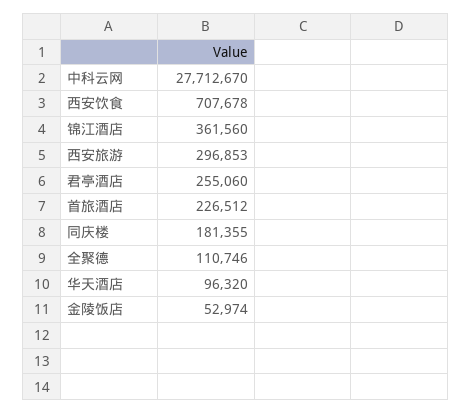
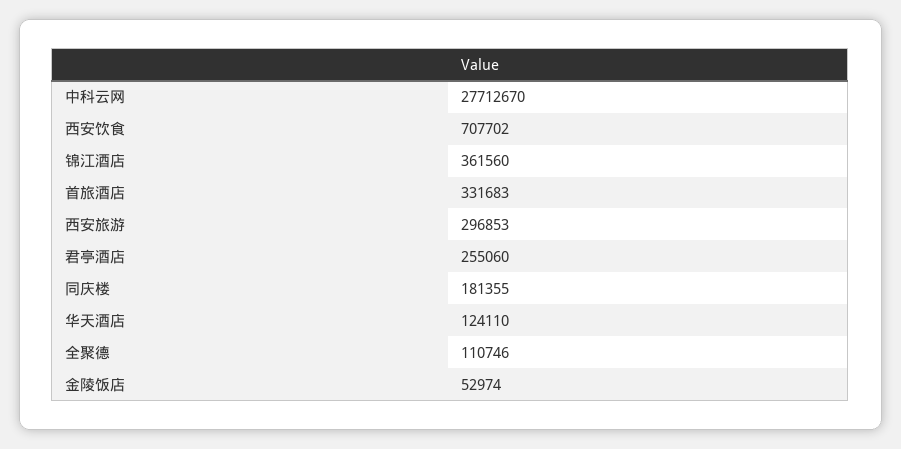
  {
    "中科云网": 27712670,
-   "西安饮食": 707678,
+   "西安饮食": 707702,
    "锦江酒店": 361560,
    "西安旅游": 296853,
    "君亭酒店": 255060,
-   "首旅酒店": 226512,
+   "首旅酒店": 331683,
    "同庆楼": 181355,
    "全聚德": 110746,
-   "华天酒店": 96320,
+   "华天酒店": 124110,
    "金陵饭店": 52974
  }

